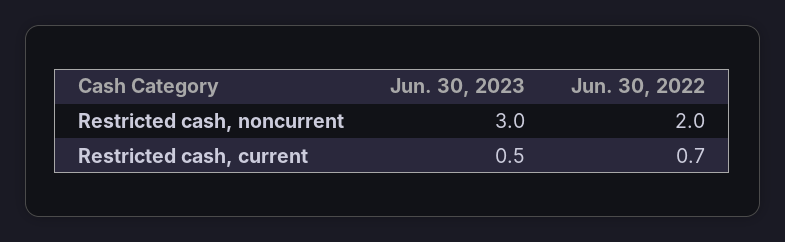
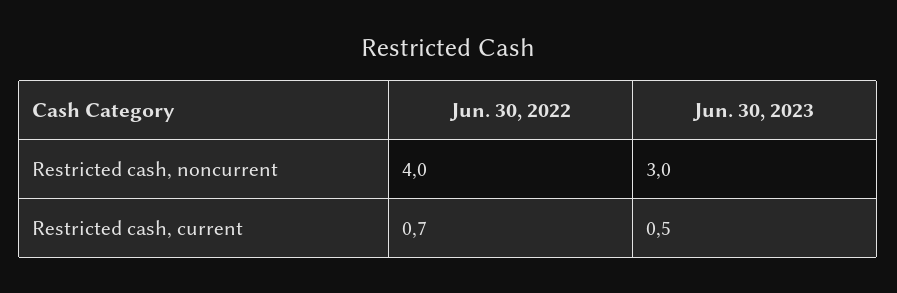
  {
    "Jun. 30, 2023": {
      "Restricted cash, noncurrent": 3,
      "Restricted cash, current": 0.5
    },
    "Jun. 30, 2022": {
-     "Restricted cash, noncurrent": 2,
+     "Restricted cash, noncurrent": 4,
      "Restricted cash, current": 0.7
    }
  }

